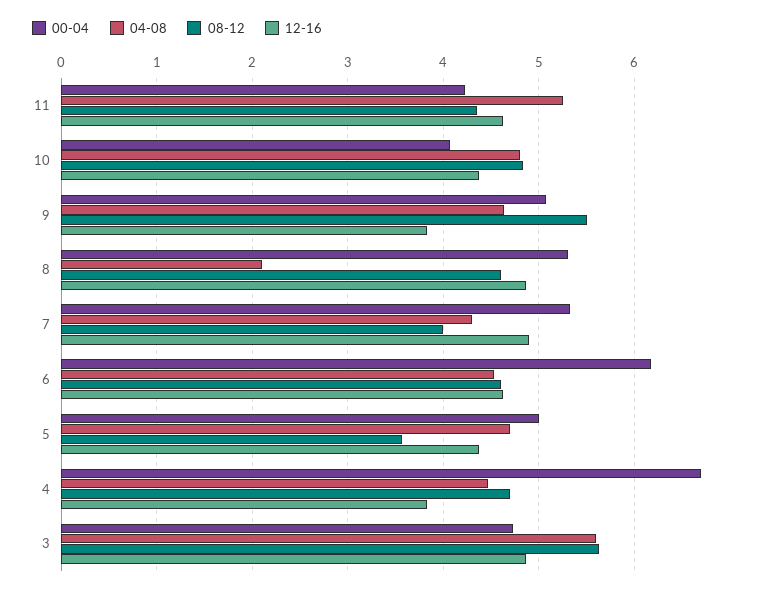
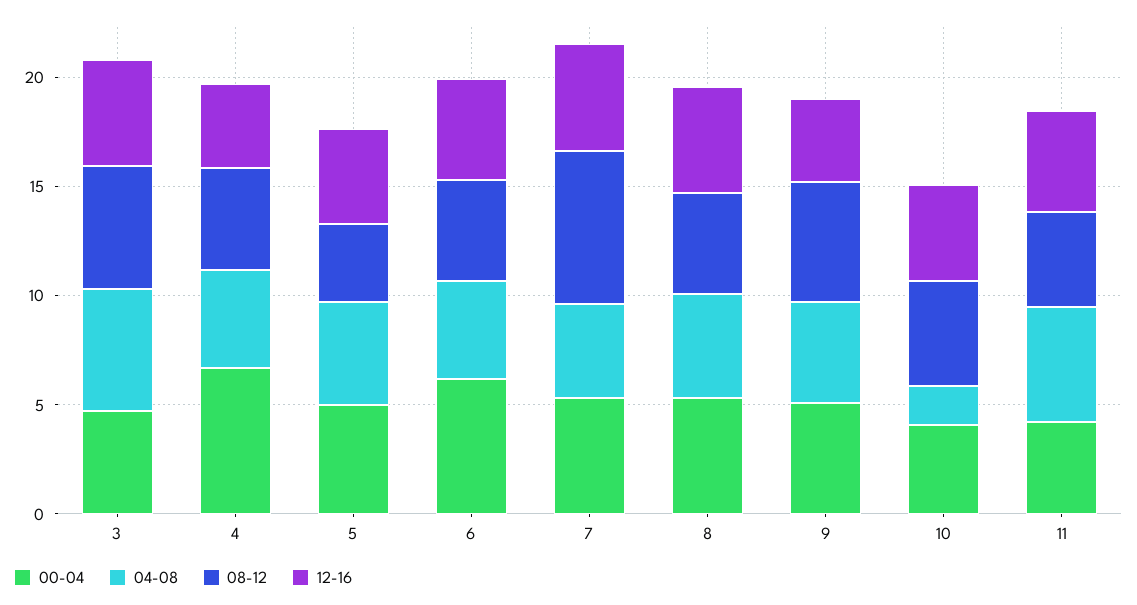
  {
    "00-04": {
      "11": 4.2,
      "10": 4.1,
      "9": 5.1,
      "8": 5.3,
      "7": 5.3,
      "6": 6.2,
      "5": 5,
      "4": 6.7,
      "3": 4.7
    },
    "04-08": {
      "11": 5.3,
-     "10": 4.8,
+     "10": 2,
      "9": 4.6,
-     "8": 2.1,
+     "8": 5,
      "7": 4.3,
      "6": 4.5,
      "5": 4.7,
      "4": 4.5,
      "3": 5.6
    },
    "08-12": {
      "11": 4.4,
      "10": 4.8,
      "9": 5.5,
      "8": 4.6,
-     "7": 4,
+     "7": 7,
      "6": 4.6,
      "5": 3.6,
      "4": 4.7,
      "3": 5.6
    },
    "12-16": {
      "11": 4.6,
      "10": 4.4,
      "9": 3.8,
      "8": 4.9,
      "7": 4.9,
      "6": 4.6,
      "5": 4.4,
      "4": 3.8,
      "3": 4.9
    }
  }

